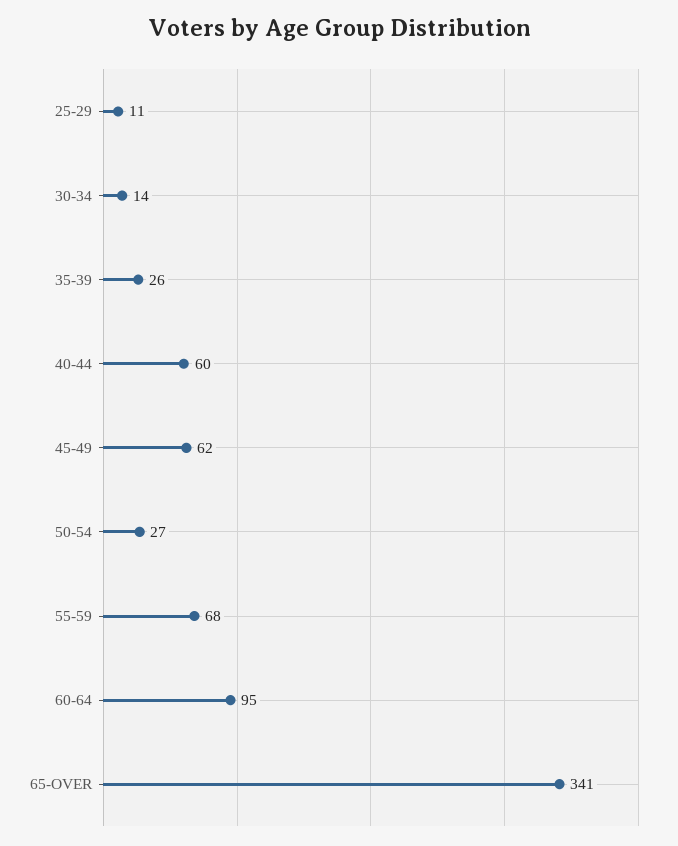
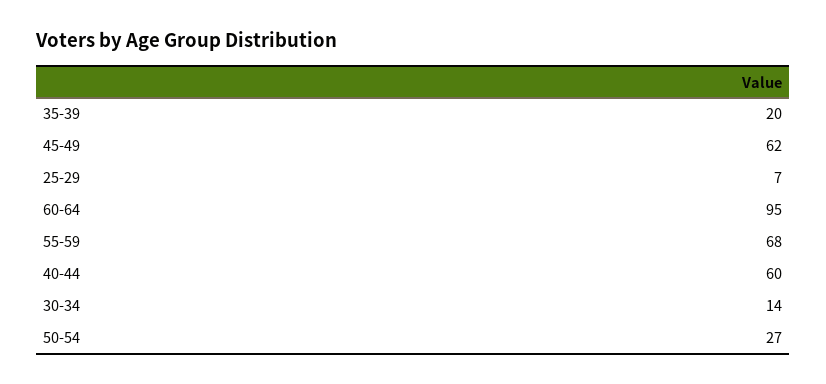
  {
-   "25-29": 11,
+   "25-29": 7,
    "30-34": 14,
-   "35-39": 26,
+   "35-39": 20,
    "40-44": 60,
    "45-49": 62,
    "50-54": 27,
    "55-59": 68,
-   "60-64": 95,
+   "60-64": 95
-   "65-OVER": 341
  }

